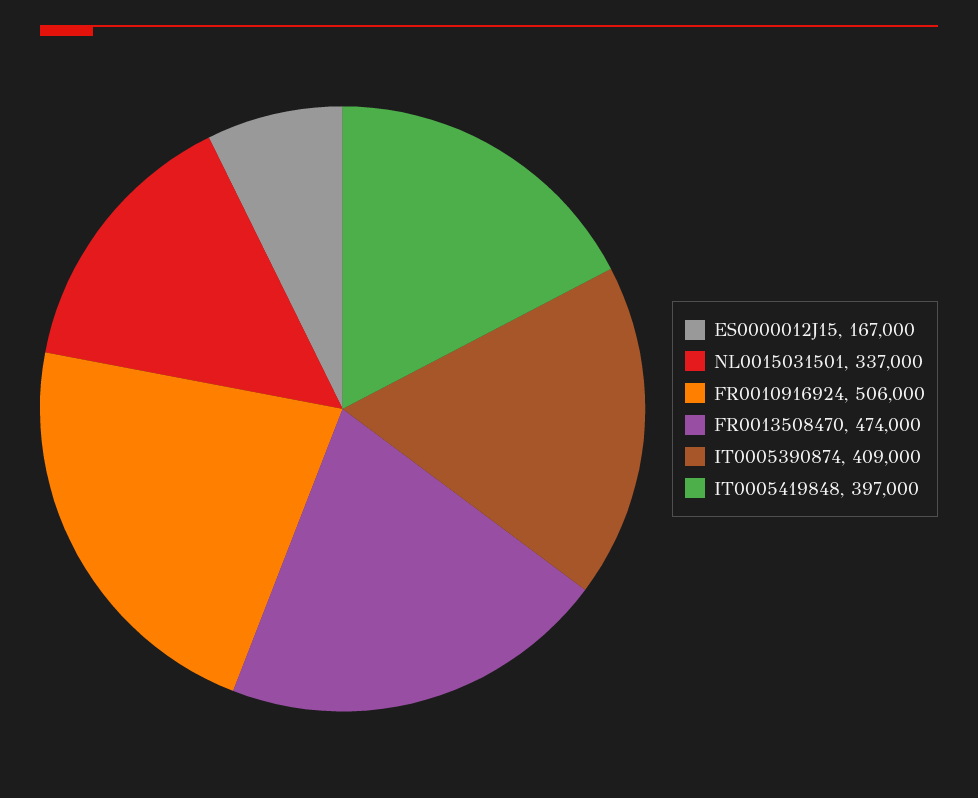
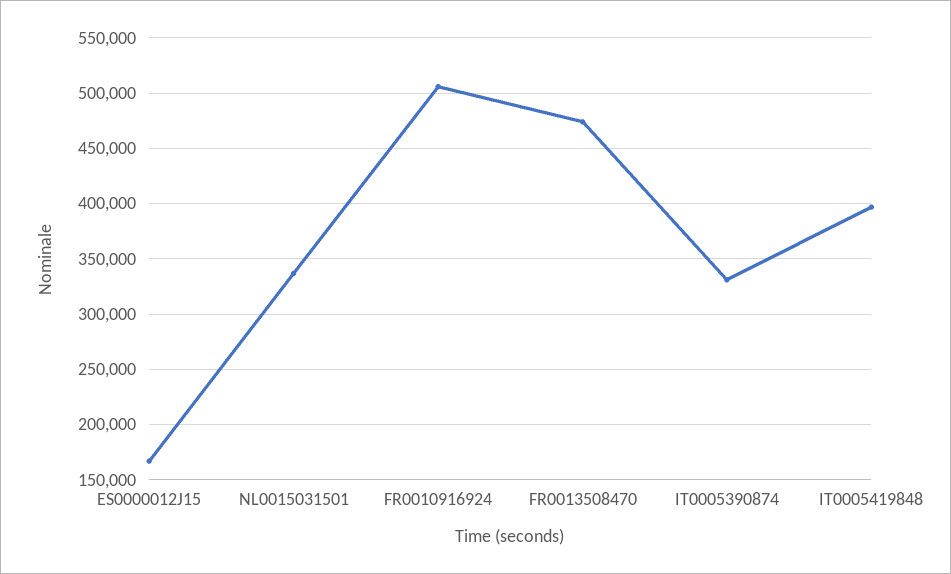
  {
    "ES0000012J15": 167000,
    "NL0015031501": 337000,
    "FR0010916924": 506000,
    "FR0013508470": 474000,
-   "IT0005390874": 409000,
+   "IT0005390874": 330000,
    "IT0005419848": 397000
  }

